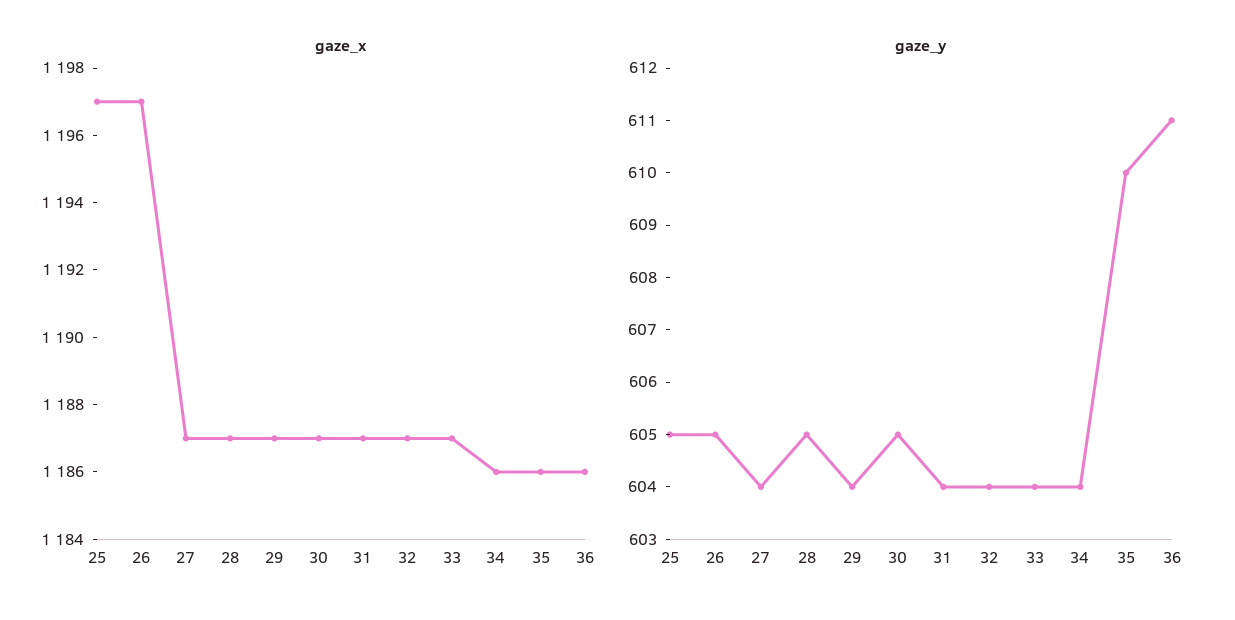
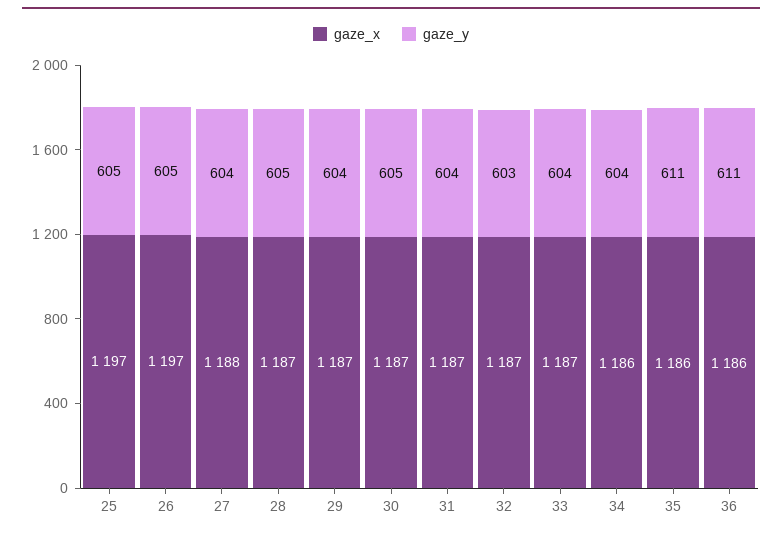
  {
    "gaze_x": {
      "25": 1197,
      "26": 1197,
-     "27": 1187,
+     "27": 1188,
      "28": 1187,
      "29": 1187,
      "30": 1187,
      "31": 1187,
      "32": 1187,
      "33": 1187,
      "34": 1186,
      "35": 1186,
      "36": 1186
    },
    "gaze_y": {
      "25": 605,
      "26": 605,
      "27": 604,
      "28": 605,
      "29": 604,
      "30": 605,
      "31": 604,
-     "32": 604,
+     "32": 603,
      "33": 604,
      "34": 604,
-     "35": 610,
+     "35": 611,
      "36": 611
    }
  }

